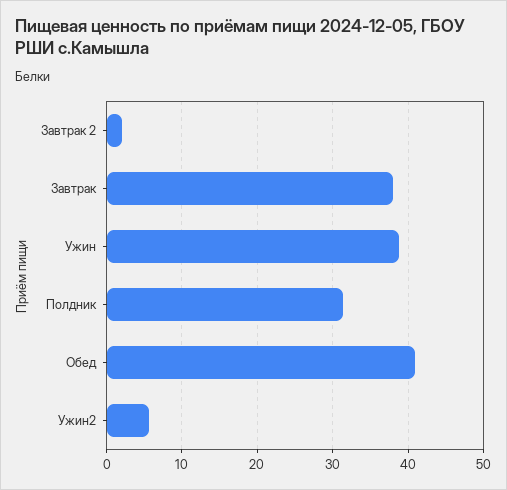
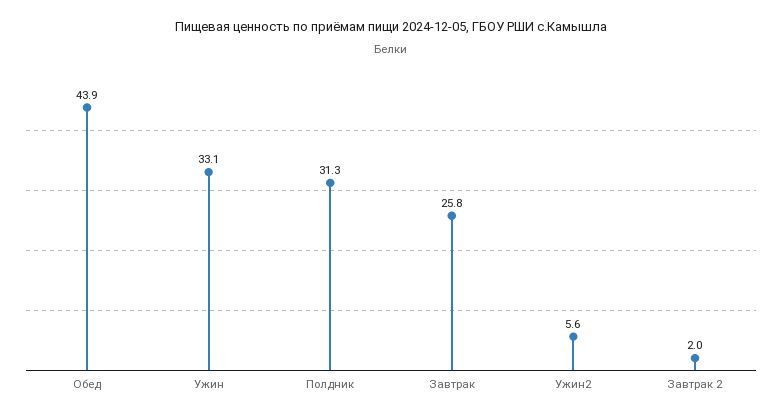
  {
    "Завтрак 2": 2,
-   "Завтрак": 38,
+   "Завтрак": 25.8,
-   "Ужин": 39,
+   "Ужин": 33.1,
    "Полдник": 31.3,
-   "Обед": 41,
+   "Обед": 43.9,
    "Ужин2": 5.6
  }

